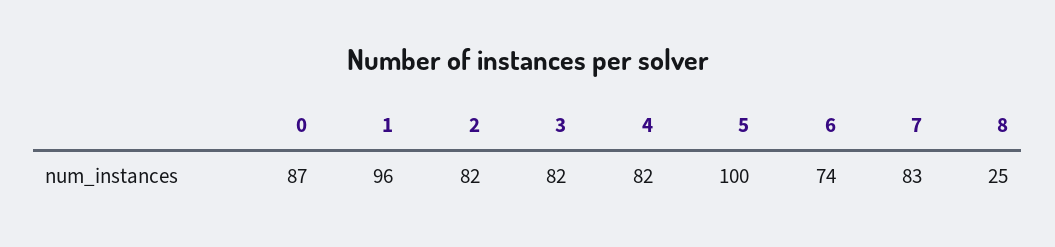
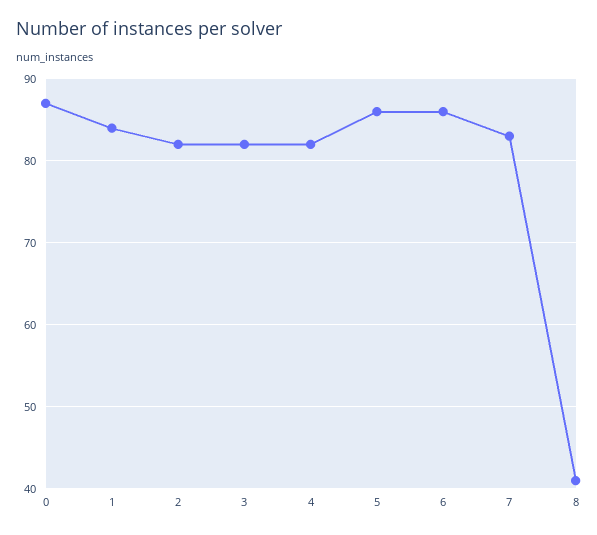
  {
    "0": 87,
-   "1": 96,
+   "1": 84,
    "2": 82,
    "3": 82,
    "4": 82,
-   "5": 100,
+   "5": 86,
-   "6": 74,
+   "6": 86,
    "7": 83,
-   "8": 25
+   "8": 41
  }

